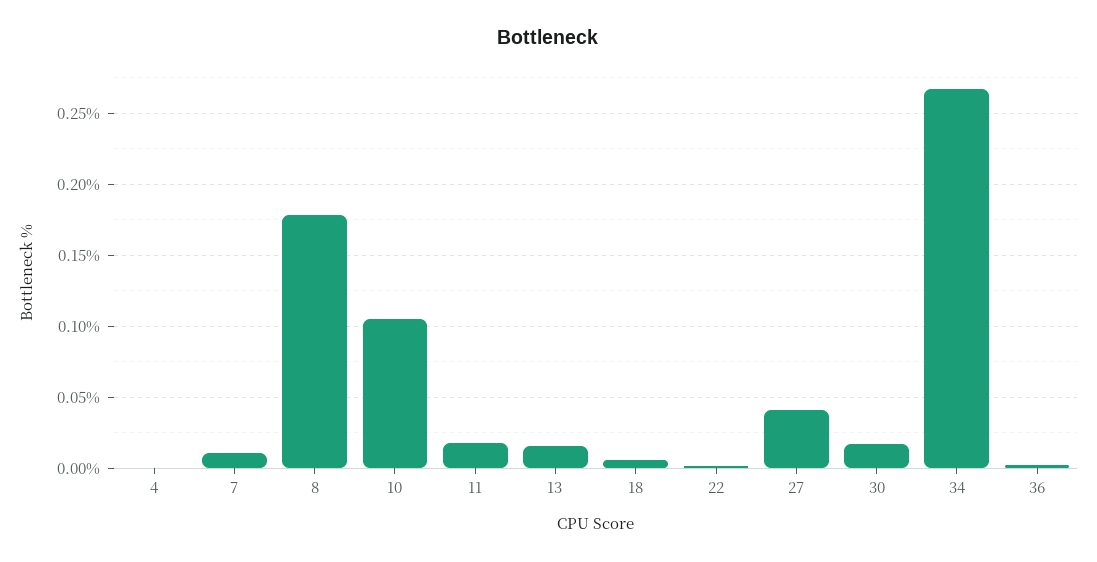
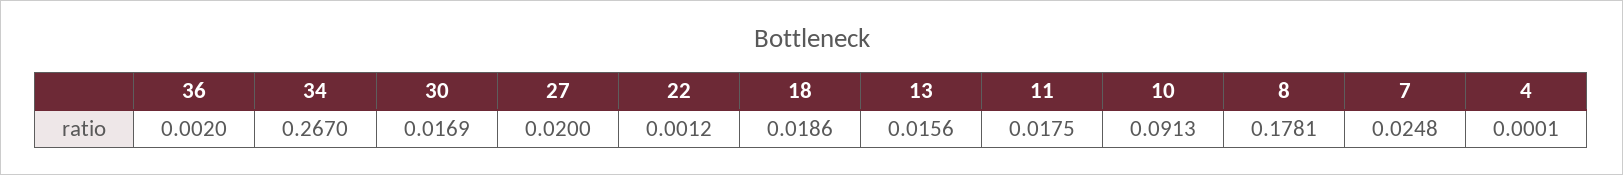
  {
    "4": 0.0001,
-   "7": 0.01,
+   "7": 0.0248,
    "8": 0.1781,
-   "10": 0.105,
+   "10": 0.0913,
    "11": 0.0175,
    "13": 0.0156,
-   "18": 0.005,
+   "18": 0.0186,
    "22": 0.0012,
-   "27": 0.04,
+   "27": 0.02,
    "30": 0.0169,
    "34": 0.267,
    "36": 0.002
  }

